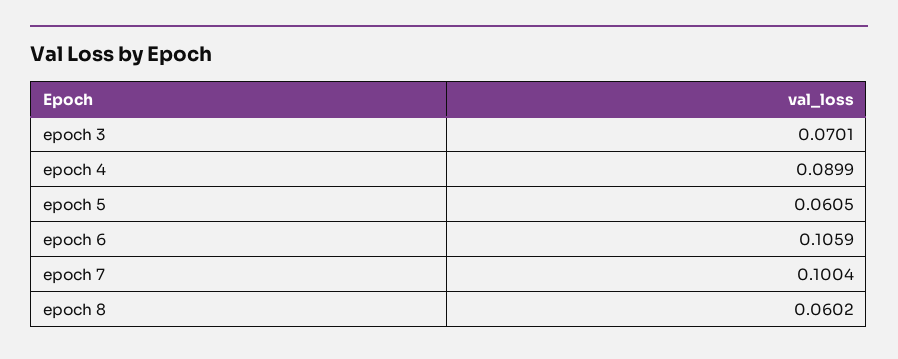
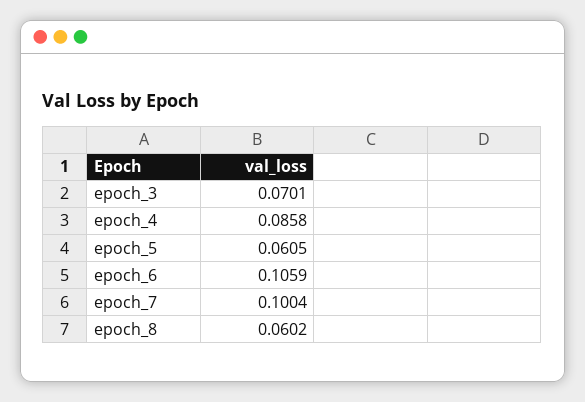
  {
    "epoch 3": 0.0701,
-   "epoch 4": 0.0899,
+   "epoch 4": 0.0858,
    "epoch 5": 0.0605,
    "epoch 6": 0.1059,
    "epoch 7": 0.1004,
    "epoch 8": 0.0602
  }

